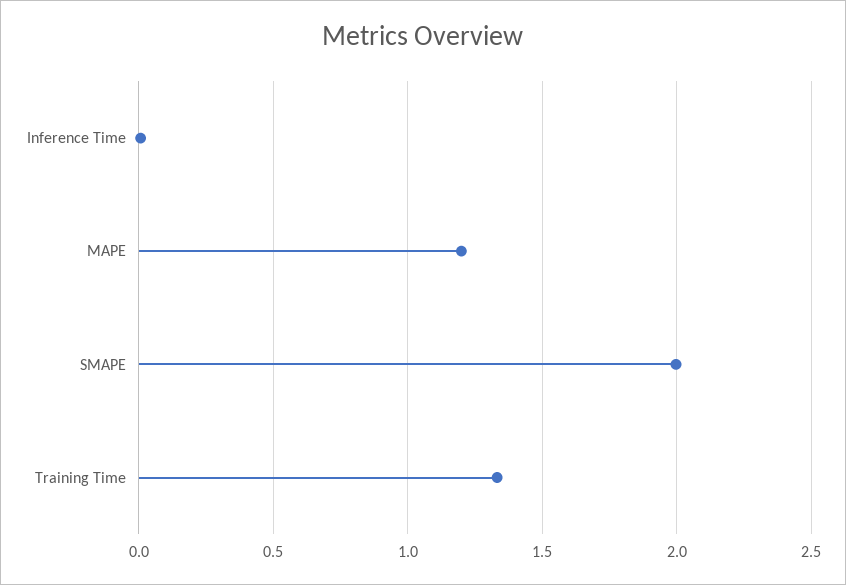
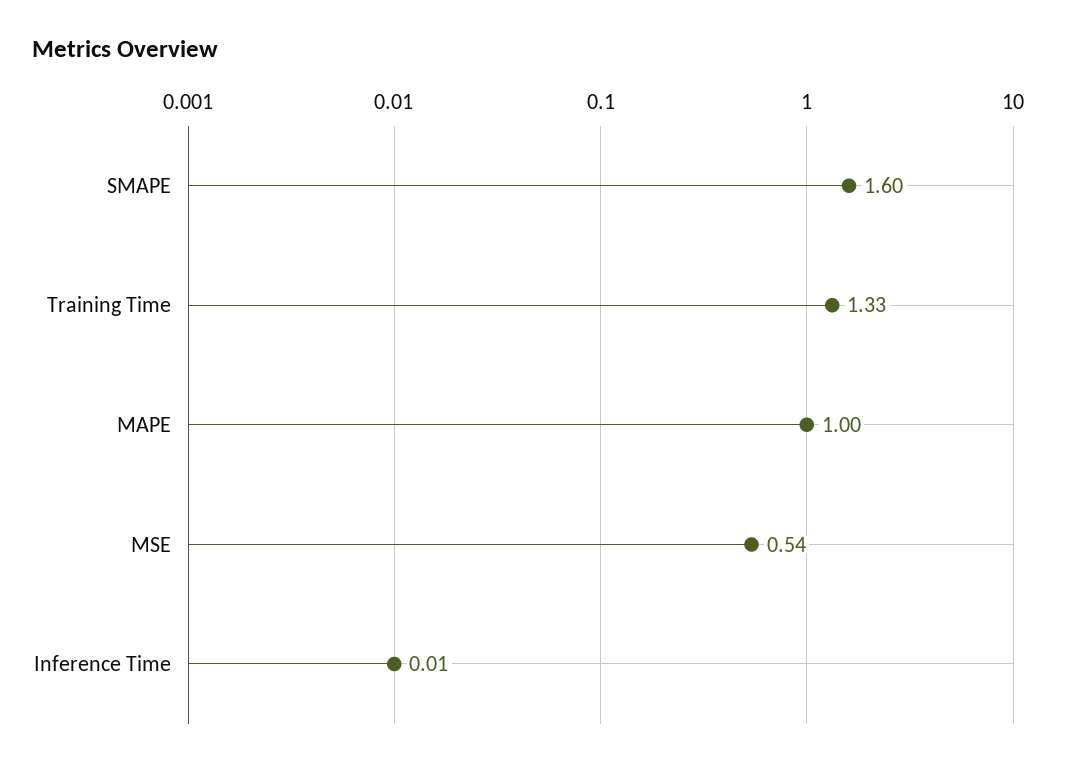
  {
    "Inference Time": 0.01,
-   "MAPE": 1.2,
+   "MAPE": 1,
-   "SMAPE": 2,
+   "SMAPE": 1.6,
-   "Training Time": 1.33
+   "Training Time": 1.33,
+   "MSE": 0.54
  }

